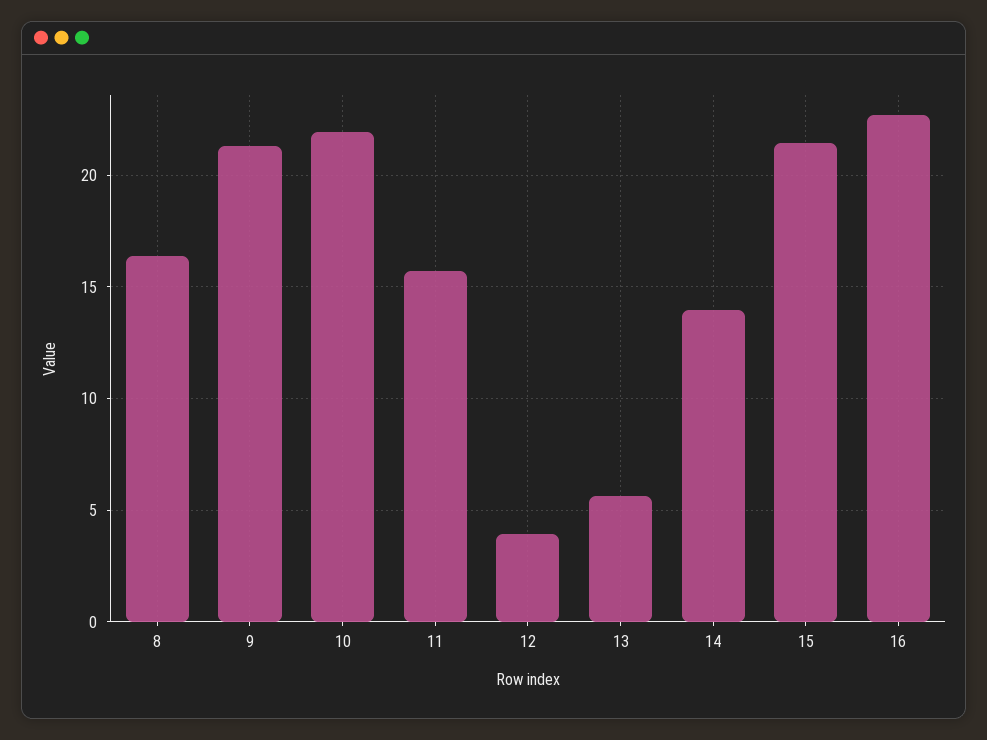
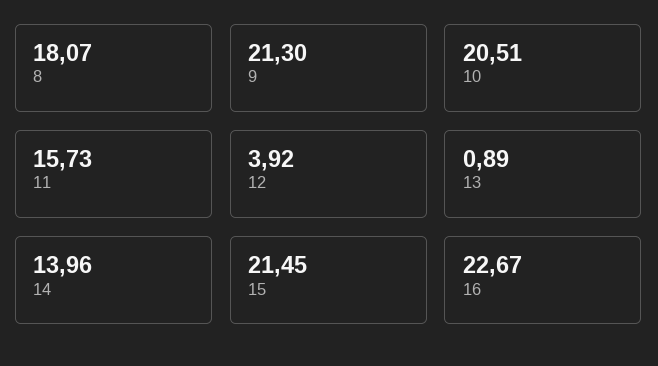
  {
-   "8": 16.5,
+   "8": 18.07,
    "9": 21.3,
-   "10": 22,
+   "10": 20.51,
    "11": 15.73,
    "12": 3.92,
-   "13": 5.5,
+   "13": 0.89,
    "14": 13.96,
    "15": 21.45,
    "16": 22.67
  }

